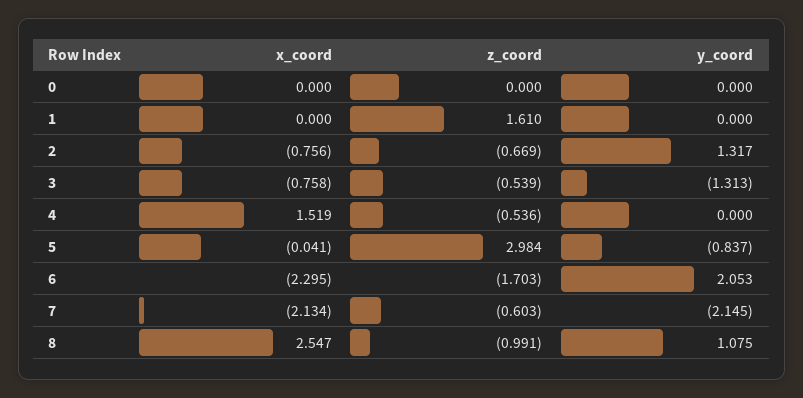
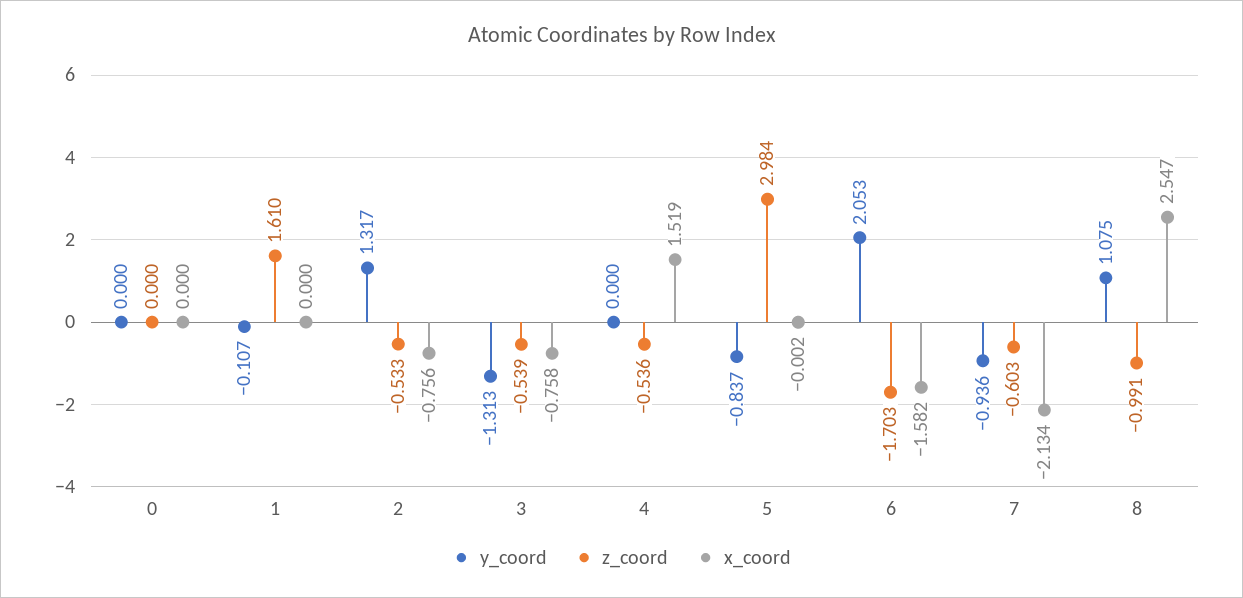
  {
    "x_coord": {
      "0": 0,
      "1": 0,
      "2": -0.756,
      "3": -0.758,
      "4": 1.519,
-     "5": -0.041,
+     "5": -0.002,
-     "6": -2.295,
+     "6": -1.582,
      "7": -2.134,
      "8": 2.547
    },
    "z_coord": {
      "0": 0,
      "1": 1.61,
-     "2": -0.669,
+     "2": -0.533,
      "3": -0.539,
      "4": -0.536,
      "5": 2.984,
      "6": -1.703,
      "7": -0.603,
      "8": -0.991
    },
    "y_coord": {
      "0": 0,
-     "1": 0,
+     "1": -0.107,
      "2": 1.317,
      "3": -1.313,
      "4": 0,
      "5": -0.837,
      "6": 2.053,
-     "7": -2.145,
+     "7": -0.936,
      "8": 1.075
    }
  }

